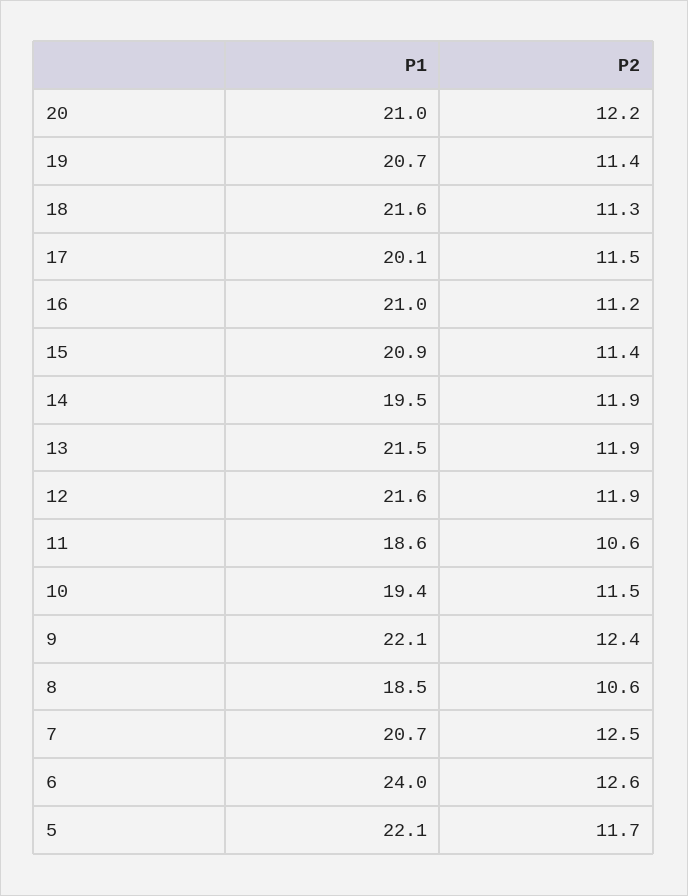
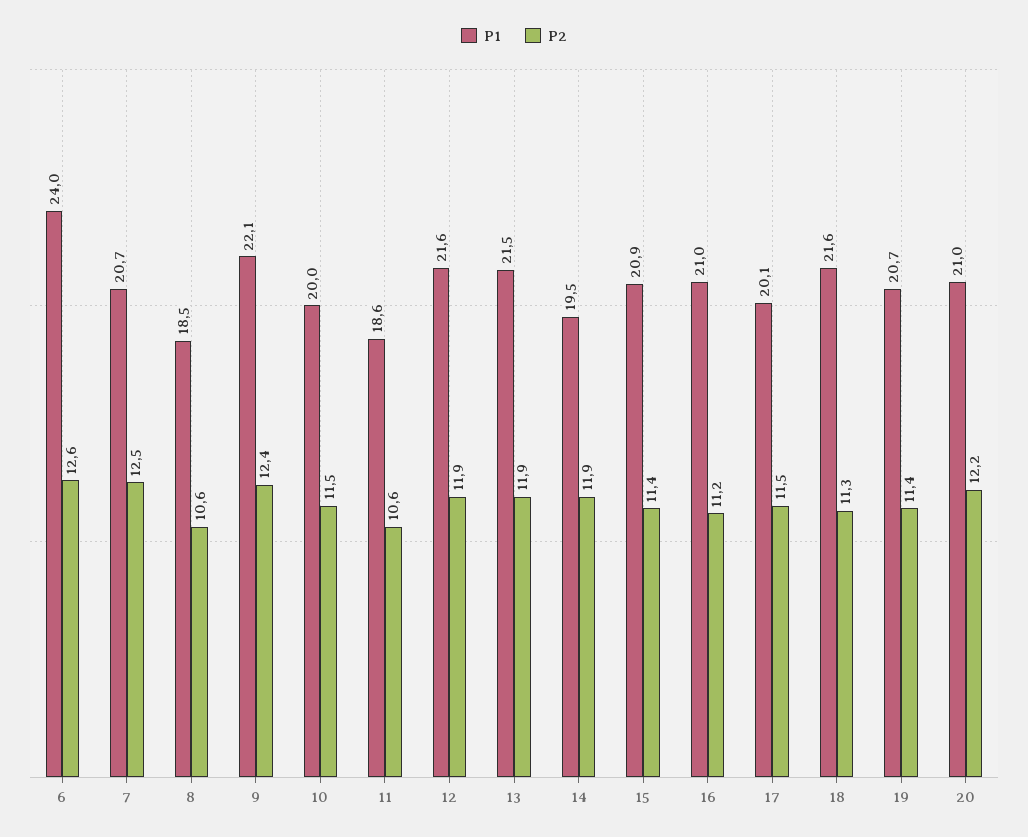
  {
    "P1": {
      "20": 21,
      "19": 20.7,
      "18": 21.6,
      "17": 20.1,
      "16": 21,
      "15": 20.9,
      "14": 19.5,
      "13": 21.5,
      "12": 21.6,
      "11": 18.6,
-     "10": 19.4,
+     "10": 20,
      "9": 22.1,
      "8": 18.5,
      "7": 20.7,
-     "6": 24,
+     "6": 24
-     "5": 22.1
    },
    "P2": {
      "20": 12.2,
      "19": 11.4,
      "18": 11.3,
      "17": 11.5,
      "16": 11.2,
      "15": 11.4,
      "14": 11.9,
      "13": 11.9,
      "12": 11.9,
      "11": 10.6,
      "10": 11.5,
      "9": 12.4,
      "8": 10.6,
      "7": 12.5,
-     "6": 12.6,
+     "6": 12.6
-     "5": 11.7
    }
  }

